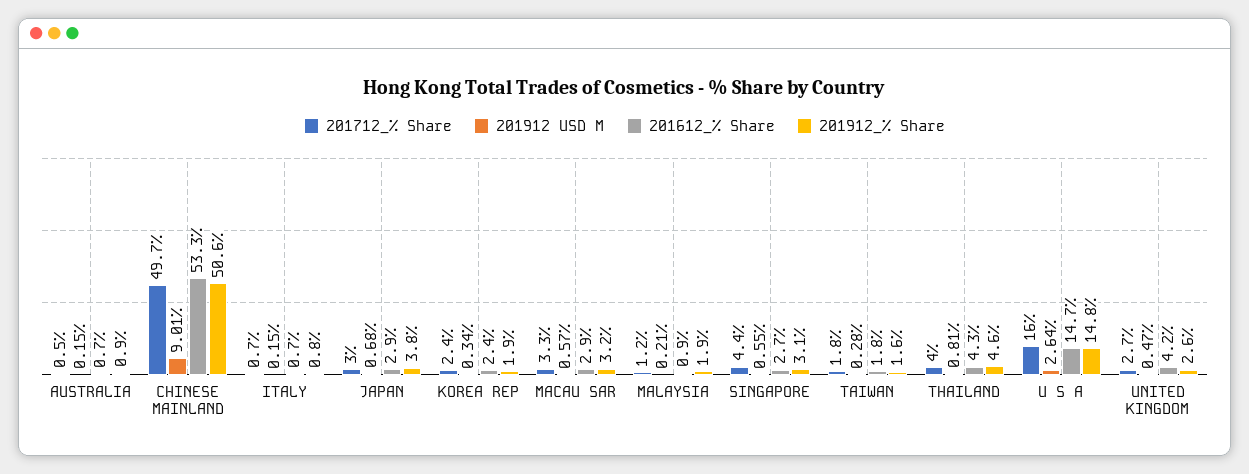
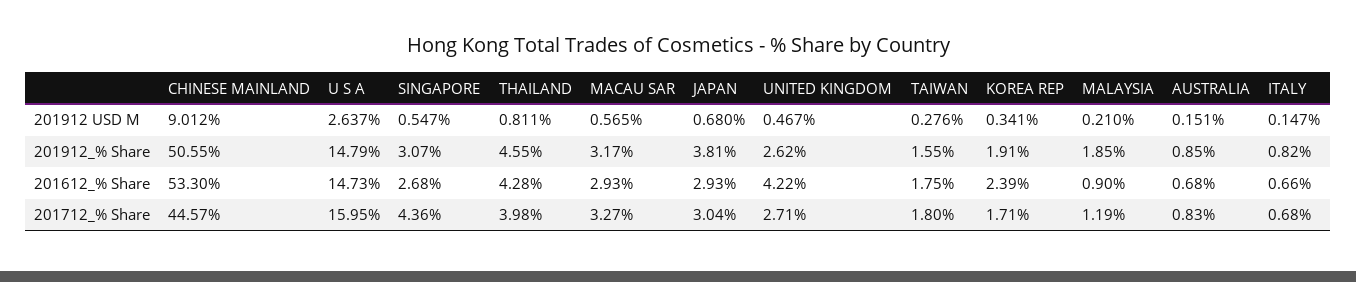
  {
    "201712_% Share": {
-     "AUSTRALIA": 0.5,
+     "AUSTRALIA": 0.83,
-     "CHINESE MAINLAND": 49.7,
+     "CHINESE MAINLAND": 44.57,
      "ITALY": 0.68,
      "JAPAN": 3.04,
-     "KOREA REP": 2.4,
+     "KOREA REP": 1.71,
      "MACAU SAR": 3.27,
      "MALAYSIA": 1.19,
      "SINGAPORE": 4.36,
      "TAIWAN": 1.8,
      "THAILAND": 3.98,
      "U S A": 15.95,
      "UNITED KINGDOM": 2.71
    },
    "201912 USD M": {
      "AUSTRALIA": 0.151,
      "CHINESE MAINLAND": 9.012,
      "ITALY": 0.147,
      "JAPAN": 0.68,
      "KOREA REP": 0.341,
      "MACAU SAR": 0.565,
      "MALAYSIA": 0.21,
      "SINGAPORE": 0.547,
      "TAIWAN": 0.276,
      "THAILAND": 0.811,
      "U S A": 2.637,
      "UNITED KINGDOM": 0.467
    },
    "201612_% Share": {
      "AUSTRALIA": 0.68,
      "CHINESE MAINLAND": 53.3,
      "ITALY": 0.66,
      "JAPAN": 2.93,
      "KOREA REP": 2.39,
      "MACAU SAR": 2.93,
      "MALAYSIA": 0.9,
      "SINGAPORE": 2.68,
      "TAIWAN": 1.75,
      "THAILAND": 4.28,
      "U S A": 14.73,
      "UNITED KINGDOM": 4.22
    },
    "201912_% Share": {
      "AUSTRALIA": 0.85,
      "CHINESE MAINLAND": 50.55,
      "ITALY": 0.82,
      "JAPAN": 3.81,
      "KOREA REP": 1.91,
      "MACAU SAR": 3.17,
      "MALAYSIA": 1.85,
      "SINGAPORE": 3.07,
      "TAIWAN": 1.55,
      "THAILAND": 4.55,
      "U S A": 14.79,
      "UNITED KINGDOM": 2.62
    }
  }

